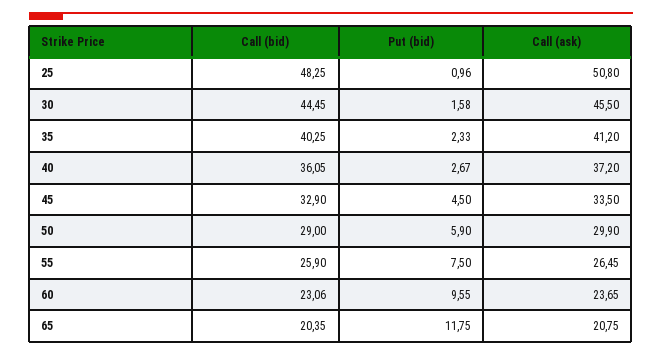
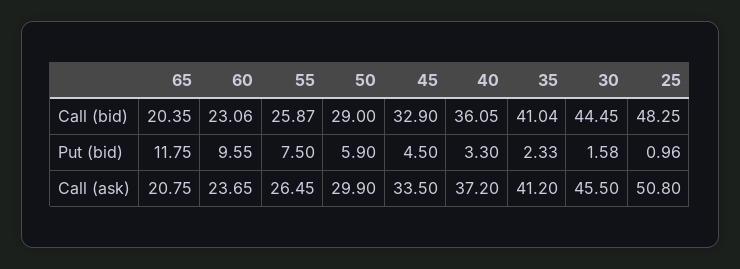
  {
    "Call (bid)": {
      "25": 48.25,
      "30": 44.45,
-     "35": 40.25,
+     "35": 41.04,
      "40": 36.05,
      "45": 32.9,
      "50": 29,
-     "55": 25.9,
+     "55": 25.87,
      "60": 23.06,
      "65": 20.35
    },
    "Put (bid)": {
      "25": 0.96,
      "30": 1.58,
      "35": 2.33,
-     "40": 2.67,
+     "40": 3.3,
      "45": 4.5,
      "50": 5.9,
      "55": 7.5,
      "60": 9.55,
      "65": 11.75
    },
    "Call (ask)": {
      "25": 50.8,
      "30": 45.5,
      "35": 41.2,
      "40": 37.2,
      "45": 33.5,
      "50": 29.9,
      "55": 26.45,
      "60": 23.65,
      "65": 20.75
    }
  }

